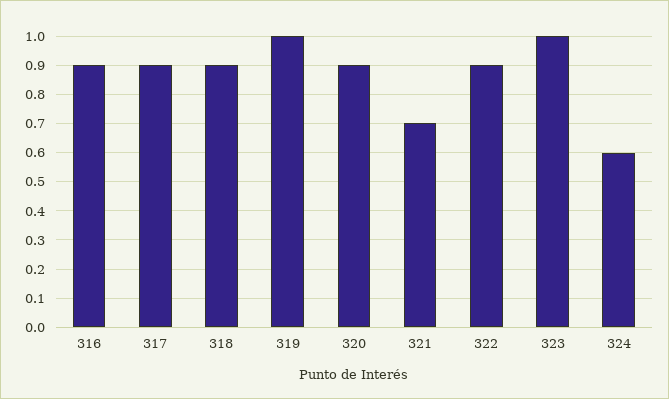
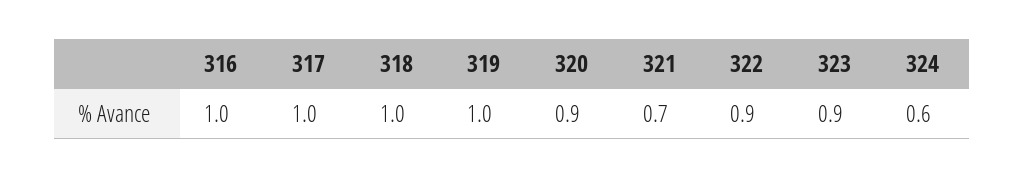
  {
-   "316": 0.9,
+   "316": 1,
-   "317": 0.9,
+   "317": 1,
-   "318": 0.9,
+   "318": 1,
    "319": 1,
    "320": 0.9,
    "321": 0.7,
    "322": 0.9,
-   "323": 1,
+   "323": 0.9,
    "324": 0.6
  }

